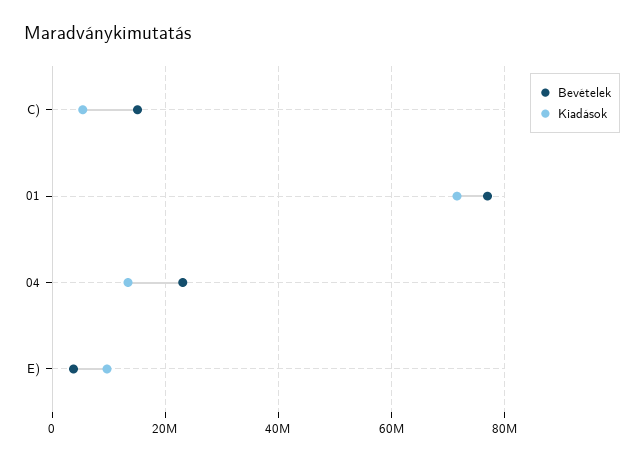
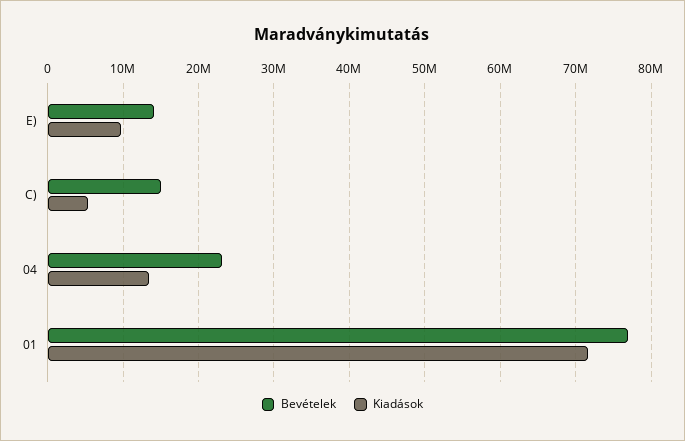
  {
    "Bevételek": {
      "C)": 15000000,
      "01": 77000000,
      "04": 23000000,
-     "E)": 4000000
+     "E)": 14000000
    },
    "Kiadások": {
      "C)": 5000000,
      "01": 72000000,
      "04": 13000000,
      "E)": 10000000
    }
  }

